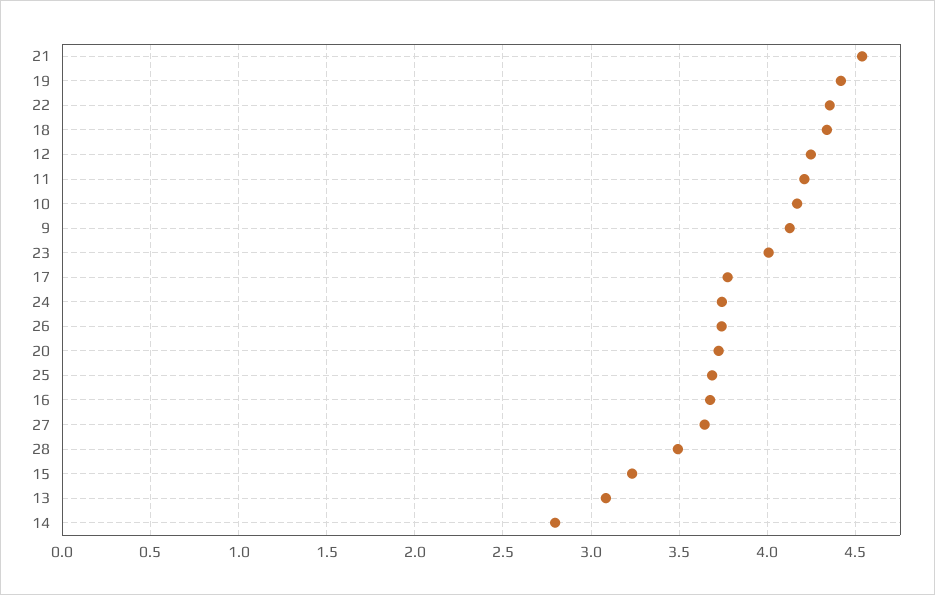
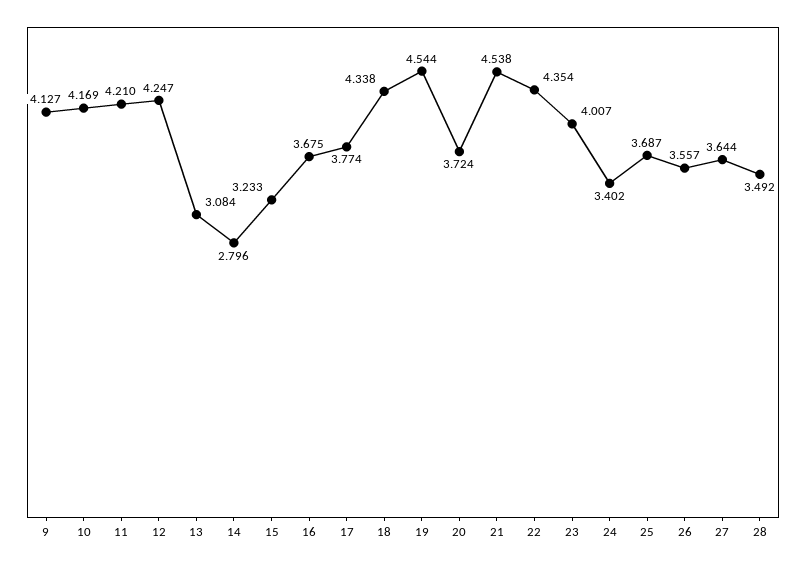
  {
    "21": 4.538,
-   "19": 4.4,
+   "19": 4.544,
    "22": 4.354,
    "18": 4.338,
    "12": 4.247,
    "11": 4.21,
    "10": 4.169,
    "9": 4.127,
    "23": 4.007,
    "17": 3.774,
-   "24": 3.75,
+   "24": 3.402,
-   "26": 3.75,
+   "26": 3.557,
    "20": 3.724,
    "25": 3.687,
    "16": 3.675,
    "27": 3.644,
    "28": 3.492,
    "15": 3.233,
    "13": 3.084,
    "14": 2.796
  }

